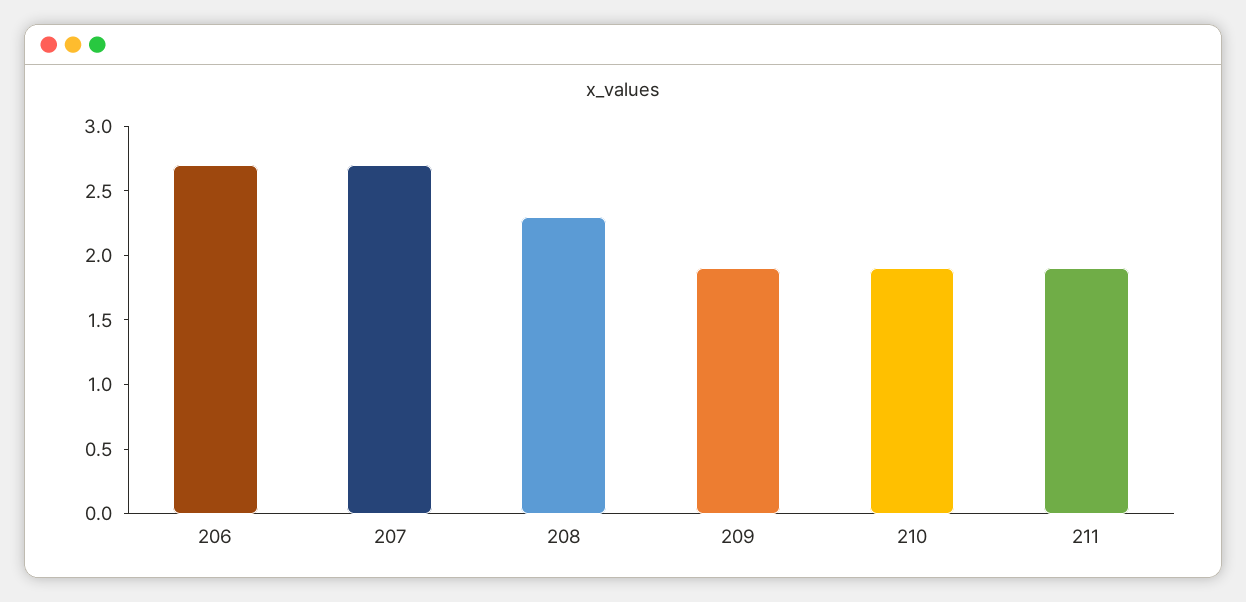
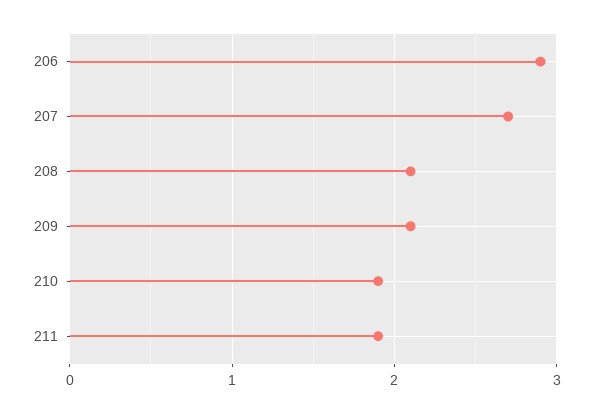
  {
-   "206": 2.7,
+   "206": 2.9,
    "207": 2.7,
-   "208": 2.3,
+   "208": 2.1,
-   "209": 1.9,
+   "209": 2.1,
    "210": 1.9,
    "211": 1.9
  }

